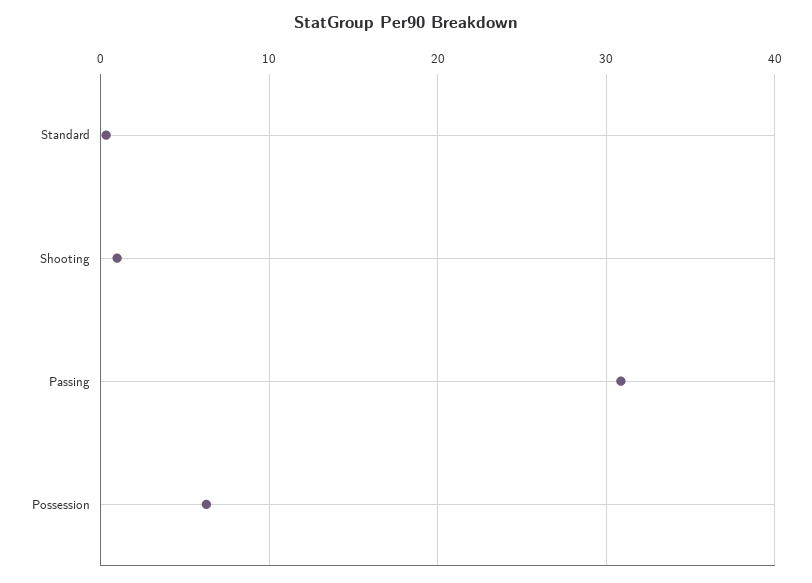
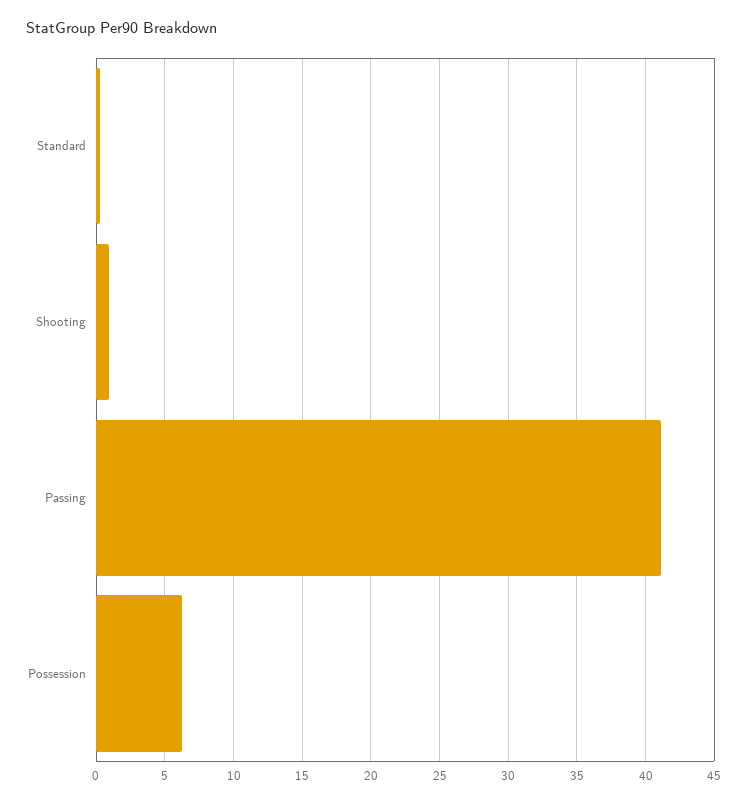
  {
    "Standard": 0.5,
    "Shooting": 1,
-   "Passing": 31,
+   "Passing": 41,
    "Possession": 6.5
  }

